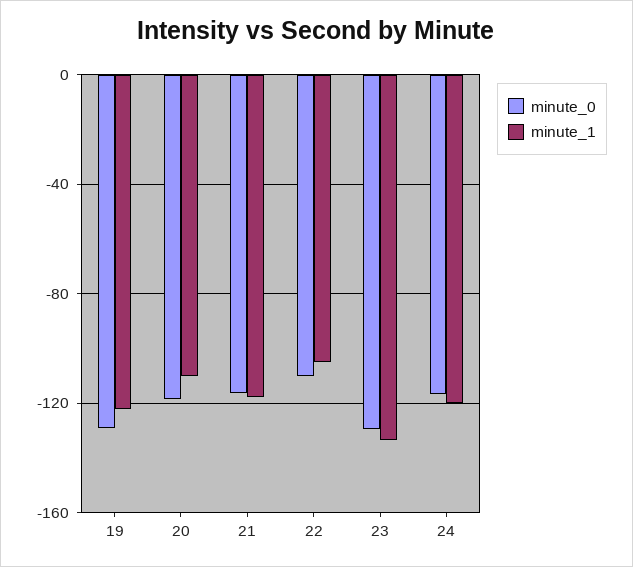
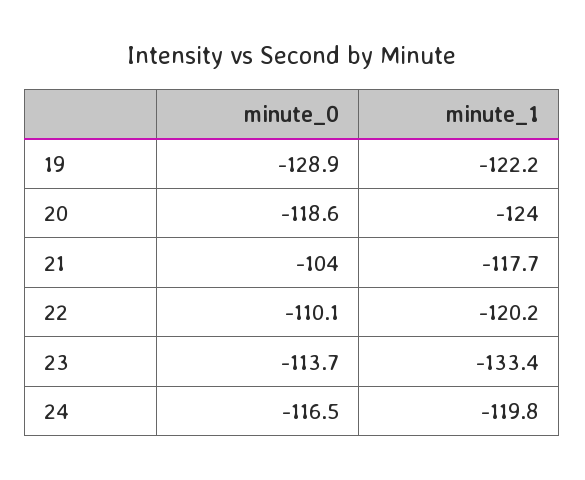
  {
    "minute_0": {
      "19": -128.9,
      "20": -118.6,
-     "21": -115,
+     "21": -104,
      "22": -110.1,
-     "23": -130,
+     "23": -113.7,
      "24": -116.5
    },
    "minute_1": {
      "19": -122.2,
-     "20": -110,
+     "20": -124,
      "21": -117.7,
-     "22": -105,
+     "22": -120.2,
      "23": -133.4,
      "24": -119.8
    }
  }

